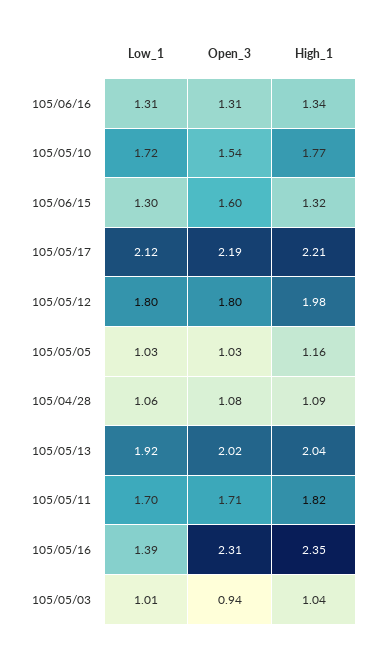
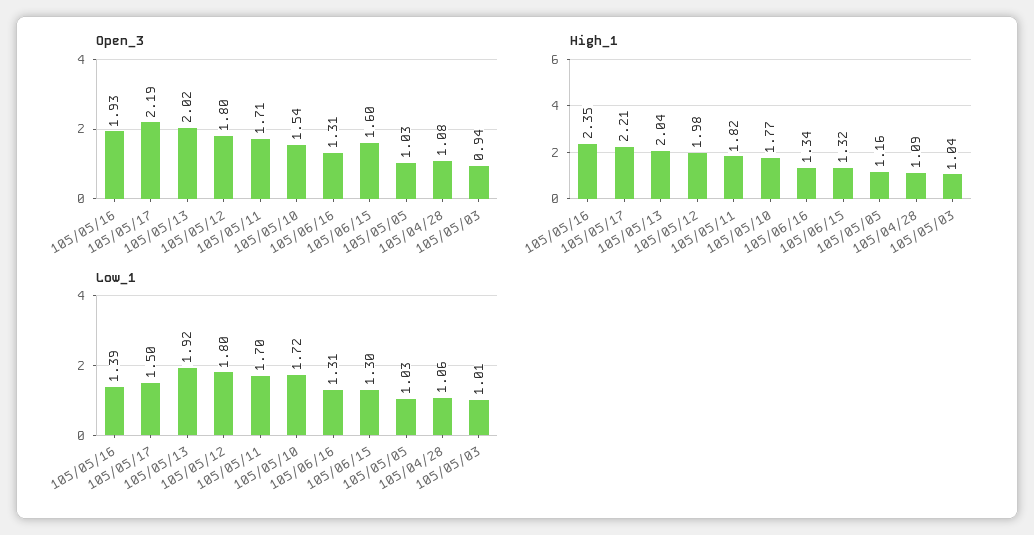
  {
    "Low_1": {
      "105/06/16": 1.31,
      "105/05/10": 1.72,
      "105/06/15": 1.3,
-     "105/05/17": 2.12,
+     "105/05/17": 1.5,
      "105/05/12": 1.8,
      "105/05/05": 1.03,
      "105/04/28": 1.06,
      "105/05/13": 1.92,
      "105/05/11": 1.7,
      "105/05/16": 1.39,
      "105/05/03": 1.01
    },
    "Open_3": {
      "105/06/16": 1.31,
      "105/05/10": 1.54,
      "105/06/15": 1.6,
      "105/05/17": 2.19,
      "105/05/12": 1.8,
      "105/05/05": 1.03,
      "105/04/28": 1.08,
      "105/05/13": 2.02,
      "105/05/11": 1.71,
-     "105/05/16": 2.31,
+     "105/05/16": 1.93,
      "105/05/03": 0.94
    },
    "High_1": {
      "105/06/16": 1.34,
      "105/05/10": 1.77,
      "105/06/15": 1.32,
      "105/05/17": 2.21,
      "105/05/12": 1.98,
      "105/05/05": 1.16,
      "105/04/28": 1.09,
      "105/05/13": 2.04,
      "105/05/11": 1.82,
      "105/05/16": 2.35,
      "105/05/03": 1.04
    }
  }

